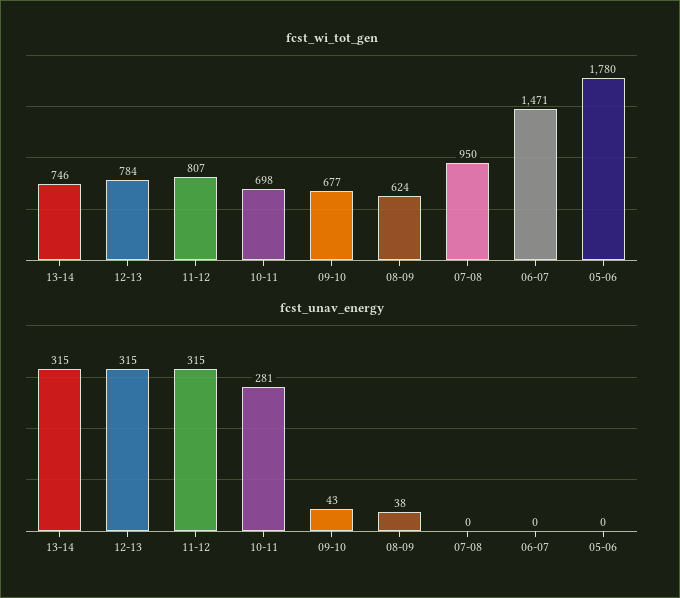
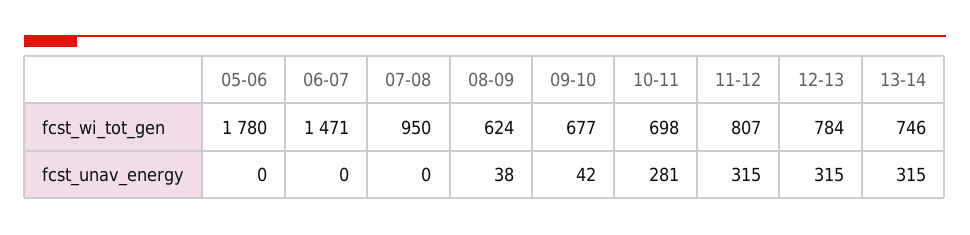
  {
    "fcst_wi_tot_gen": {
      "13-14": 746,
      "12-13": 784,
      "11-12": 807,
      "10-11": 698,
      "09-10": 677,
      "08-09": 624,
      "07-08": 950,
      "06-07": 1471,
      "05-06": 1780
    },
    "fcst_unav_energy": {
      "13-14": 315,
      "12-13": 315,
      "11-12": 315,
      "10-11": 281,
-     "09-10": 43,
+     "09-10": 42,
      "08-09": 38,
      "07-08": 0,
      "06-07": 0,
      "05-06": 0
    }
  }

